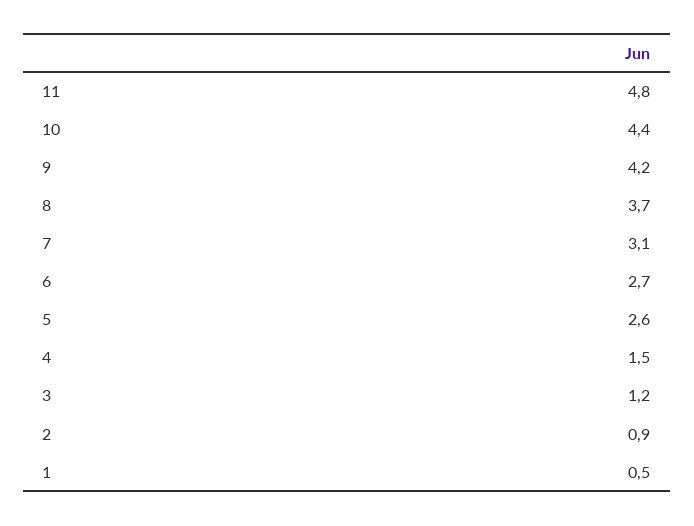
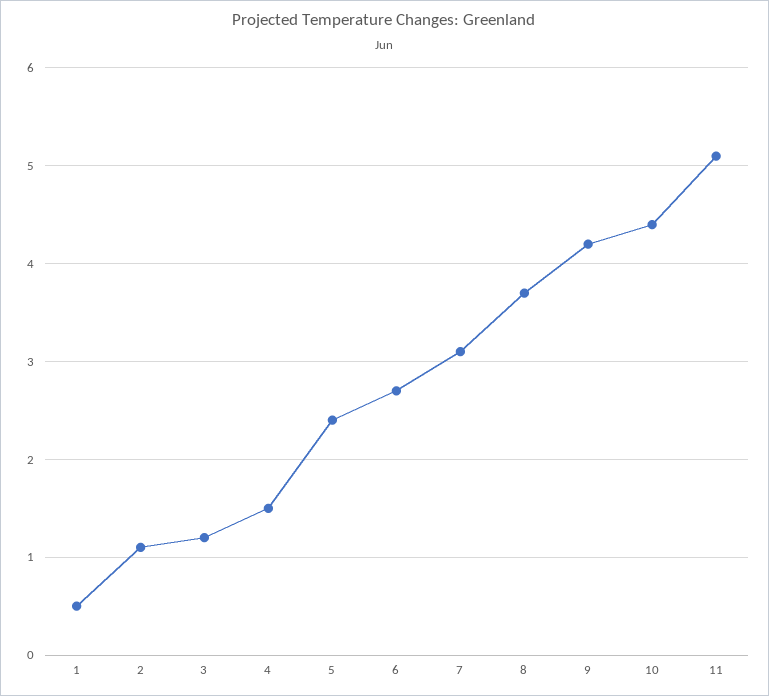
  {
-   "11": 4.8,
+   "11": 5.1,
    "10": 4.4,
    "9": 4.2,
    "8": 3.7,
    "7": 3.1,
    "6": 2.7,
-   "5": 2.6,
+   "5": 2.4,
    "4": 1.5,
    "3": 1.2,
-   "2": 0.9,
+   "2": 1.1,
    "1": 0.5
  }

